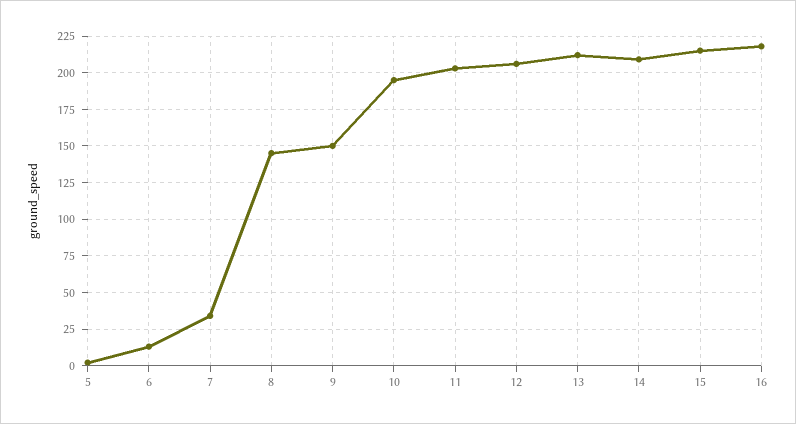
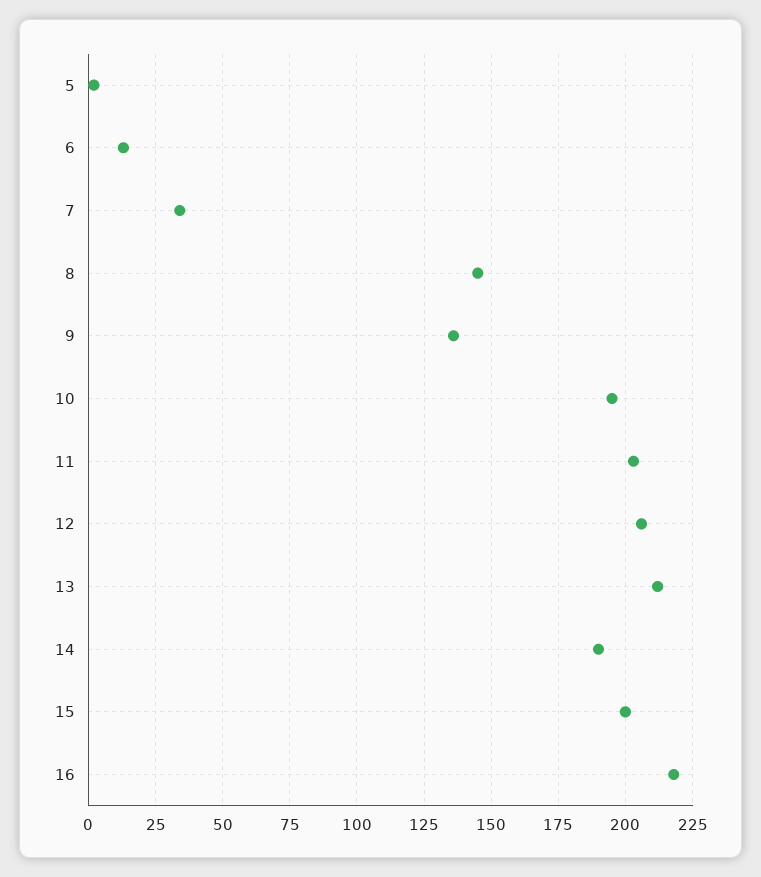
  {
    "5": 0,
    "6": 15,
    "7": 35,
    "8": 145,
-   "9": 150,
+   "9": 135,
    "10": 195,
    "11": 205,
    "12": 205,
    "13": 210,
-   "14": 210,
+   "14": 190,
-   "15": 215,
+   "15": 200,
    "16": 220
  }

